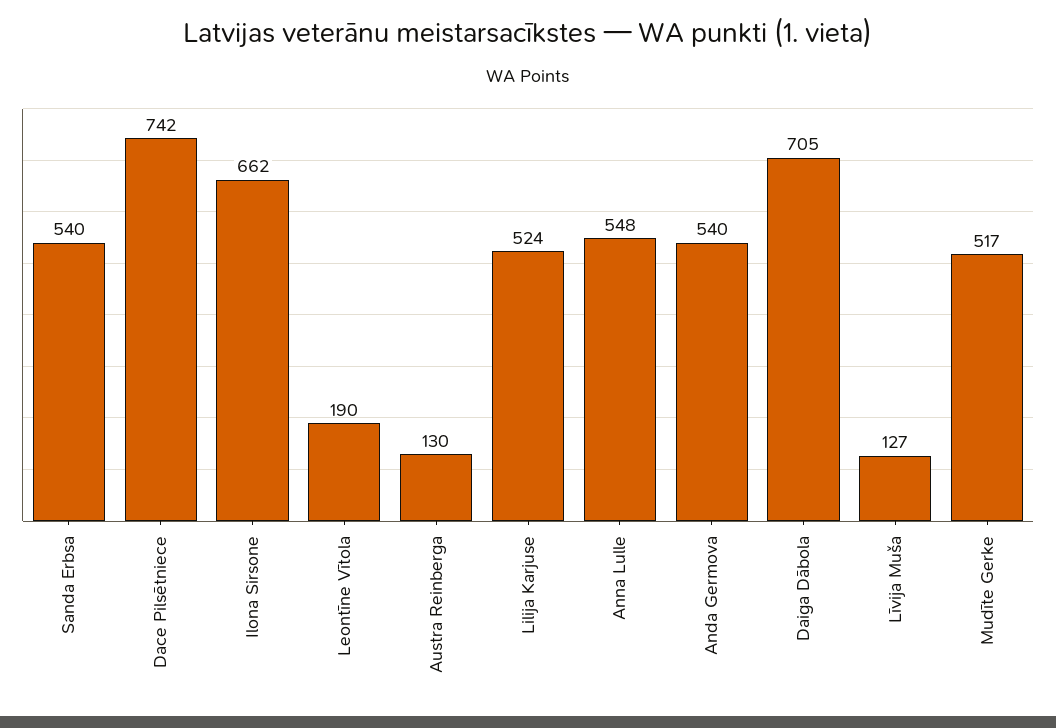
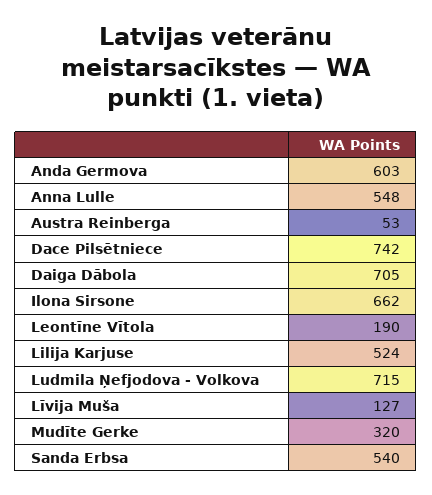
  {
    "Sanda Erbsa": 540,
    "Dace Pilsētniece": 742,
    "Ilona Sirsone": 662,
    "Leontīne Vītola": 190,
-   "Austra Reinberga": 130,
+   "Austra Reinberga": 53,
    "Lilija Karjuse": 524,
    "Anna Lulle": 548,
-   "Anda Germova": 540,
+   "Anda Germova": 603,
    "Daiga Dābola": 705,
    "Līvija Muša": 127,
-   "Mudīte Gerke": 517
+   "Mudīte Gerke": 320,
+   "Ludmila Ņefjodova - Volkova": 715
  }

